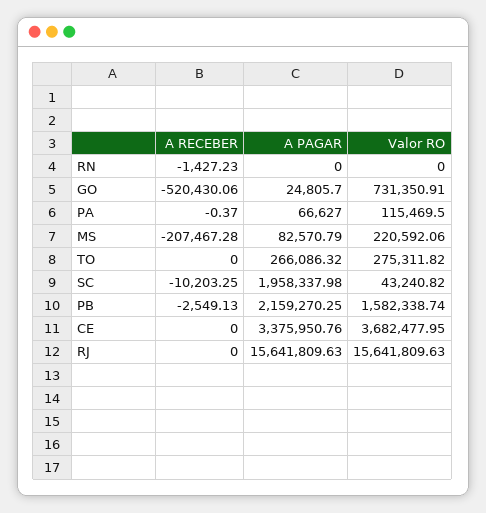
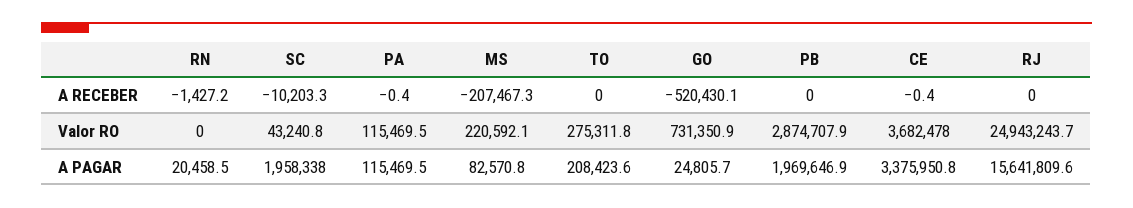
  {
    "A RECEBER": {
      "RN": -1427.23,
      "GO": -520430.06,
      "PA": -0.37,
      "MS": -207467.28,
      "TO": 0,
      "SC": -10203.25,
-     "PB": -2549.13,
+     "PB": 0,
-     "CE": 0,
+     "CE": -0.4,
      "RJ": 0
    },
    "A PAGAR": {
-     "RN": 0,
+     "RN": 20458.5,
      "GO": 24805.7,
-     "PA": 66627,
+     "PA": 115469.5,
      "MS": 82570.79,
-     "TO": 266086.32,
+     "TO": 208423.6,
      "SC": 1958337.98,
-     "PB": 2159270.25,
+     "PB": 1969646.9,
      "CE": 3375950.76,
      "RJ": 15641809.63
    },
    "Valor RO": {
      "RN": 0,
      "GO": 731350.91,
      "PA": 115469.5,
      "MS": 220592.06,
      "TO": 275311.82,
      "SC": 43240.82,
-     "PB": 1582338.74,
+     "PB": 2874707.9,
      "CE": 3682477.95,
-     "RJ": 15641809.63
+     "RJ": 24943243.7
    }
  }

